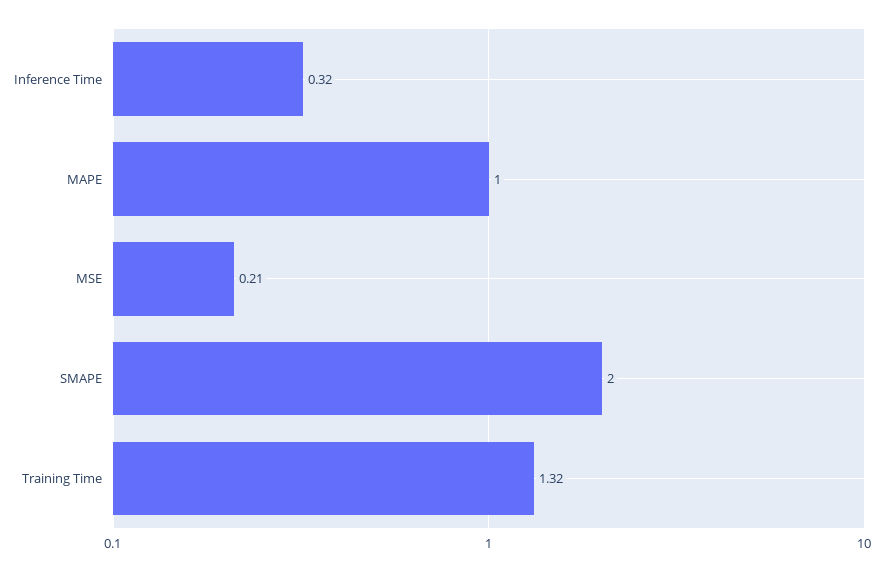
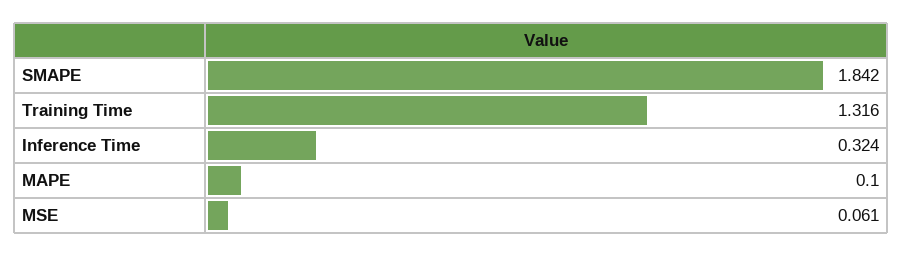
  {
    "Inference Time": 0.324,
-   "MAPE": 1,
+   "MAPE": 0.1,
-   "MSE": 0.21,
+   "MSE": 0.061,
-   "SMAPE": 2,
+   "SMAPE": 1.842,
    "Training Time": 1.316
  }

